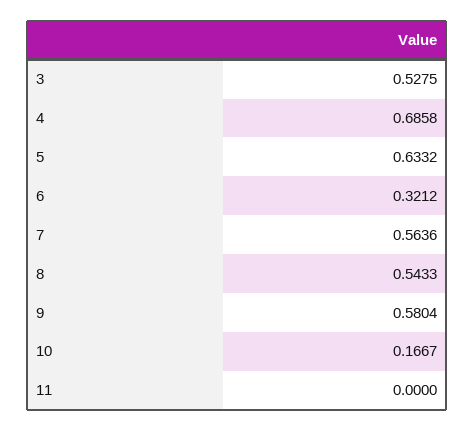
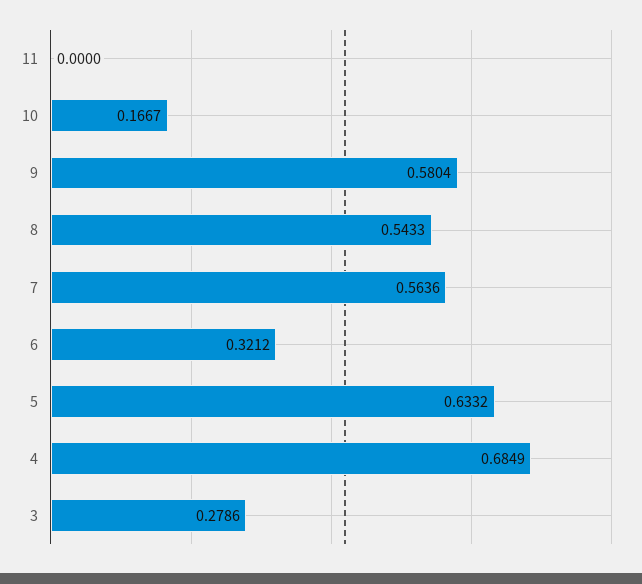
  {
-   "3": 0.5275,
+   "3": 0.2786,
-   "4": 0.6858,
+   "4": 0.6849,
    "5": 0.6332,
    "6": 0.3212,
    "7": 0.5636,
    "8": 0.5433,
    "9": 0.5804,
    "10": 0.1667,
    "11": 0
  }

